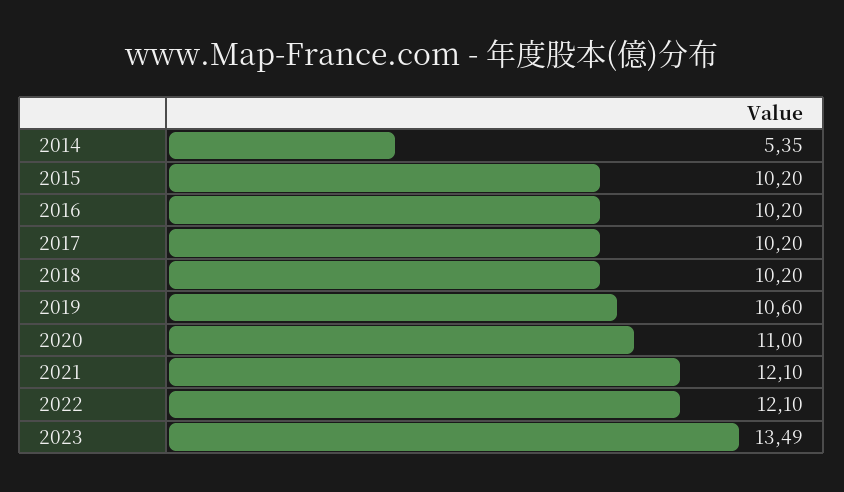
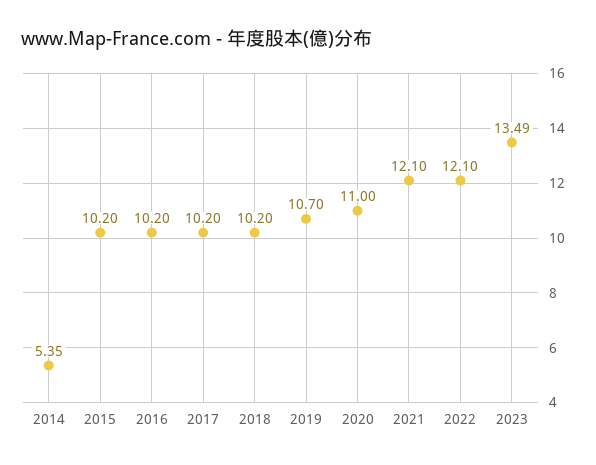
  {
    "2014": 5.35,
    "2015": 10.2,
    "2016": 10.2,
    "2017": 10.2,
    "2018": 10.2,
-   "2019": 10.6,
+   "2019": 10.7,
    "2020": 11,
    "2021": 12.1,
    "2022": 12.1,
    "2023": 13.49
  }

